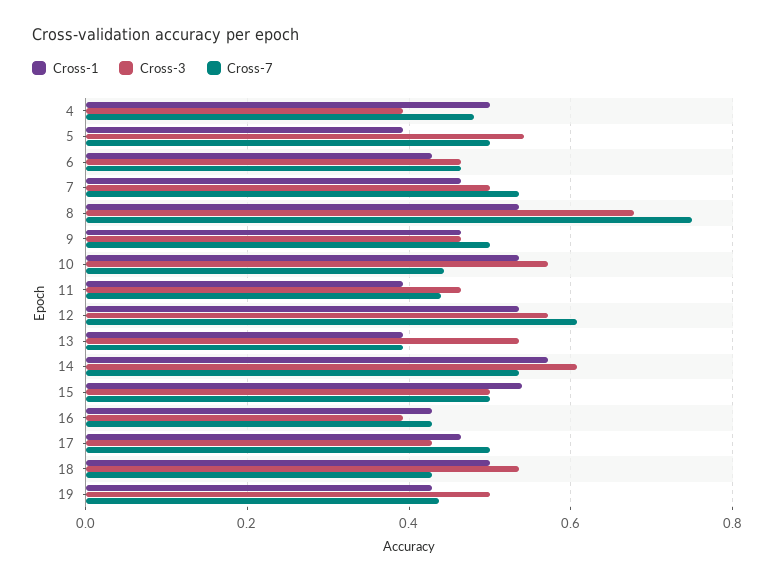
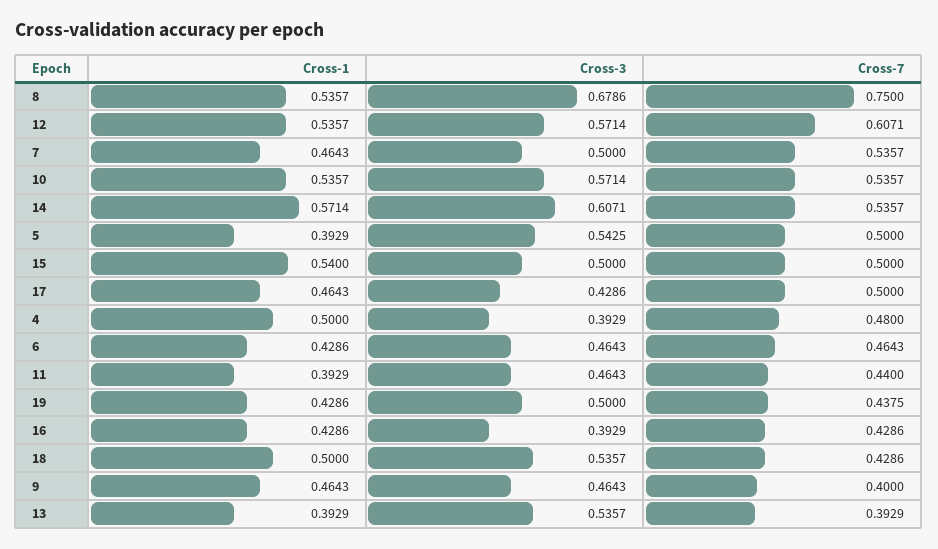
  {
    "Cross-1": {
      "4": 0.5,
      "5": 0.3929,
      "6": 0.4286,
      "7": 0.4643,
      "8": 0.5357,
      "9": 0.4643,
      "10": 0.5357,
      "11": 0.3929,
      "12": 0.5357,
      "13": 0.3929,
      "14": 0.5714,
      "15": 0.54,
      "16": 0.4286,
      "17": 0.4643,
      "18": 0.5,
      "19": 0.4286
    },
    "Cross-3": {
      "4": 0.3929,
      "5": 0.5425,
      "6": 0.4643,
      "7": 0.5,
      "8": 0.6786,
      "9": 0.4643,
      "10": 0.5714,
      "11": 0.4643,
      "12": 0.5714,
      "13": 0.5357,
      "14": 0.6071,
      "15": 0.5,
      "16": 0.3929,
      "17": 0.4286,
      "18": 0.5357,
      "19": 0.5
    },
    "Cross-7": {
      "4": 0.48,
      "5": 0.5,
      "6": 0.4643,
      "7": 0.5357,
      "8": 0.75,
-     "9": 0.5,
+     "9": 0.4,
-     "10": 0.44,
+     "10": 0.5357,
      "11": 0.44,
      "12": 0.6071,
      "13": 0.3929,
      "14": 0.5357,
      "15": 0.5,
      "16": 0.4286,
      "17": 0.5,
      "18": 0.4286,
      "19": 0.4375
    }
  }

